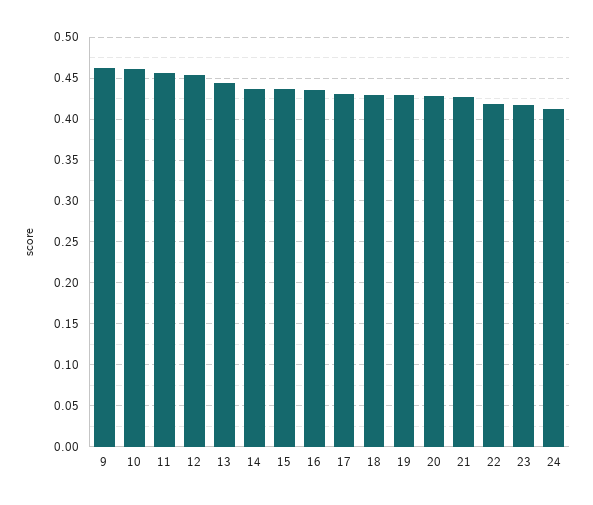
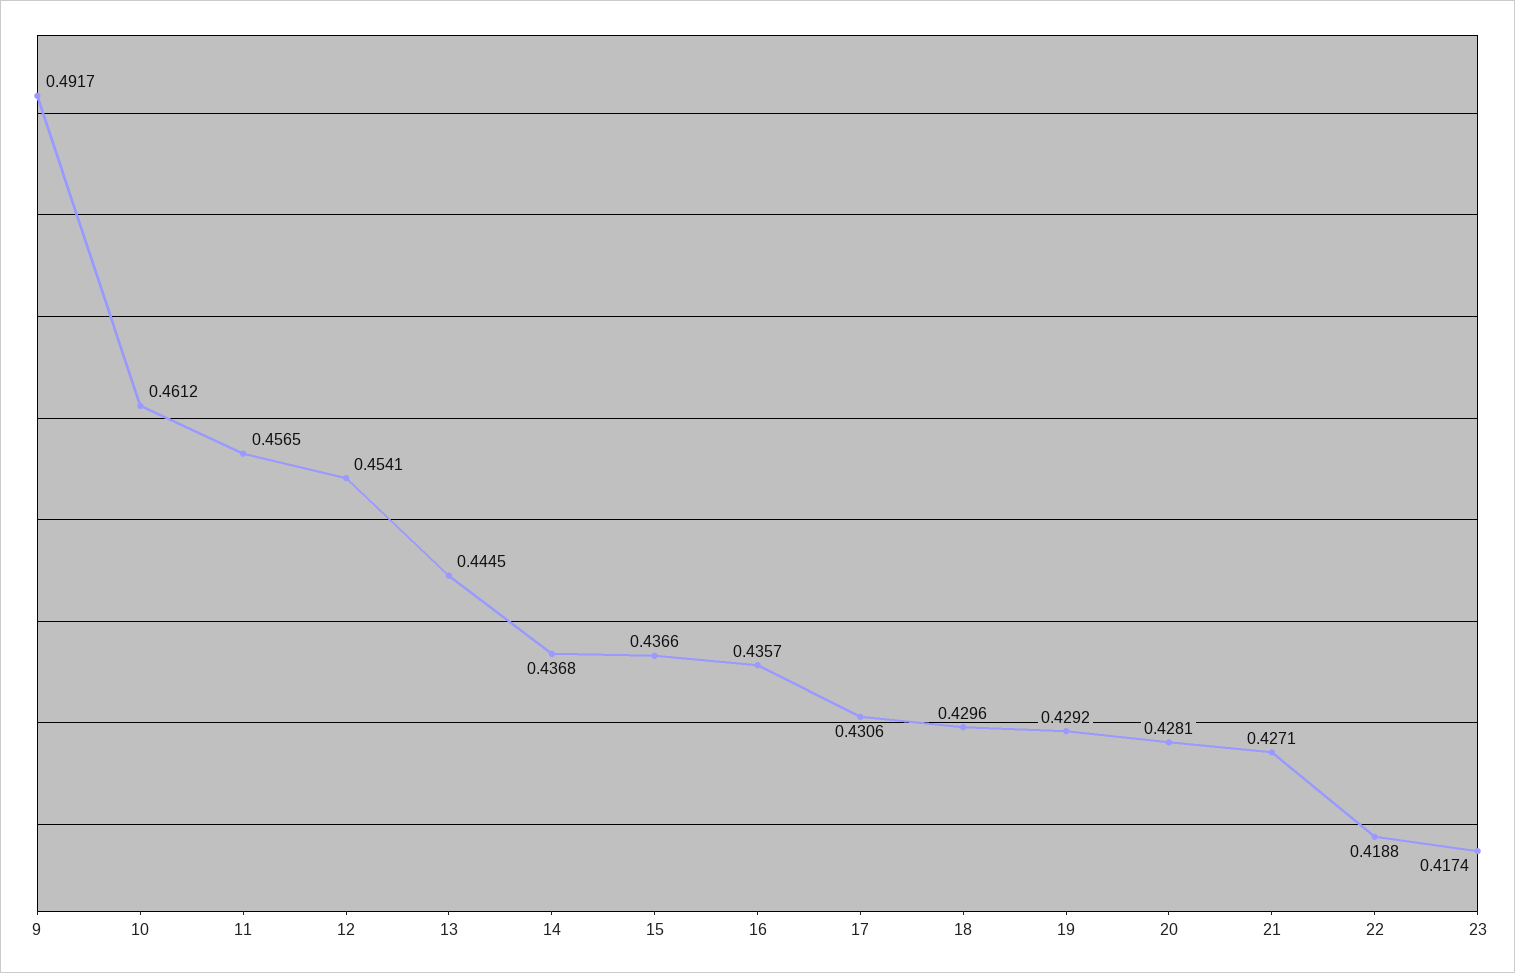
  {
-   "9": 0.46,
+   "9": 0.4917,
    "10": 0.4612,
    "11": 0.4565,
    "12": 0.4541,
    "13": 0.4445,
    "14": 0.4368,
    "15": 0.4366,
    "16": 0.4357,
    "17": 0.4306,
    "18": 0.4296,
    "19": 0.4292,
    "20": 0.4281,
    "21": 0.4271,
    "22": 0.4188,
-   "23": 0.4174,
+   "23": 0.4174
-   "24": 0.41
  }

